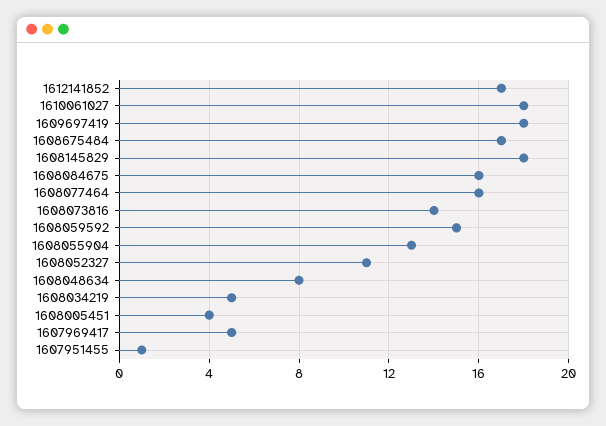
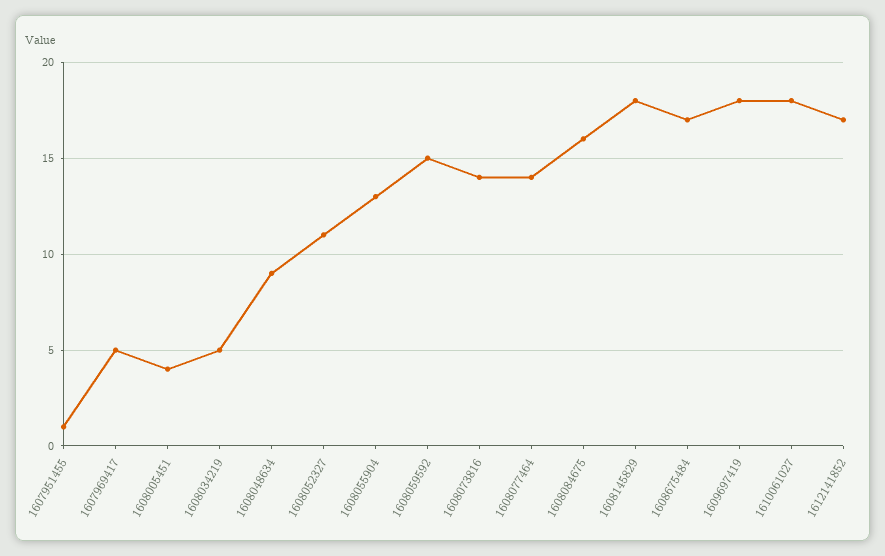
  {
    "1612141852": 17,
    "1610061027": 18,
    "1609697419": 18,
    "1608675484": 17,
    "1608145829": 18,
    "1608084675": 16,
-   "1608077464": 16,
+   "1608077464": 14,
    "1608073816": 14,
    "1608059592": 15,
    "1608055904": 13,
    "1608052327": 11,
-   "1608048634": 8,
+   "1608048634": 9,
    "1608034219": 5,
    "1608005451": 4,
    "1607969417": 5,
    "1607951455": 1
  }

